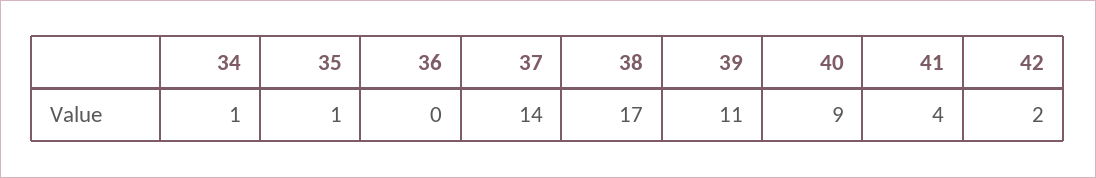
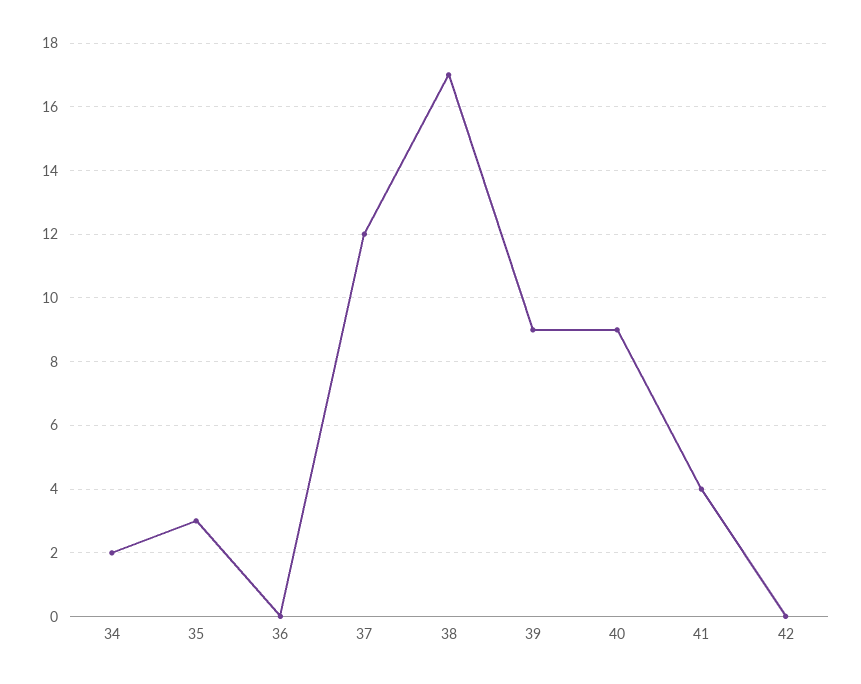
  {
-   "34": 1,
+   "34": 2,
-   "35": 1,
+   "35": 3,
    "36": 0,
-   "37": 14,
+   "37": 12,
    "38": 17,
-   "39": 11,
+   "39": 9,
    "40": 9,
    "41": 4,
-   "42": 2
+   "42": 0
  }

